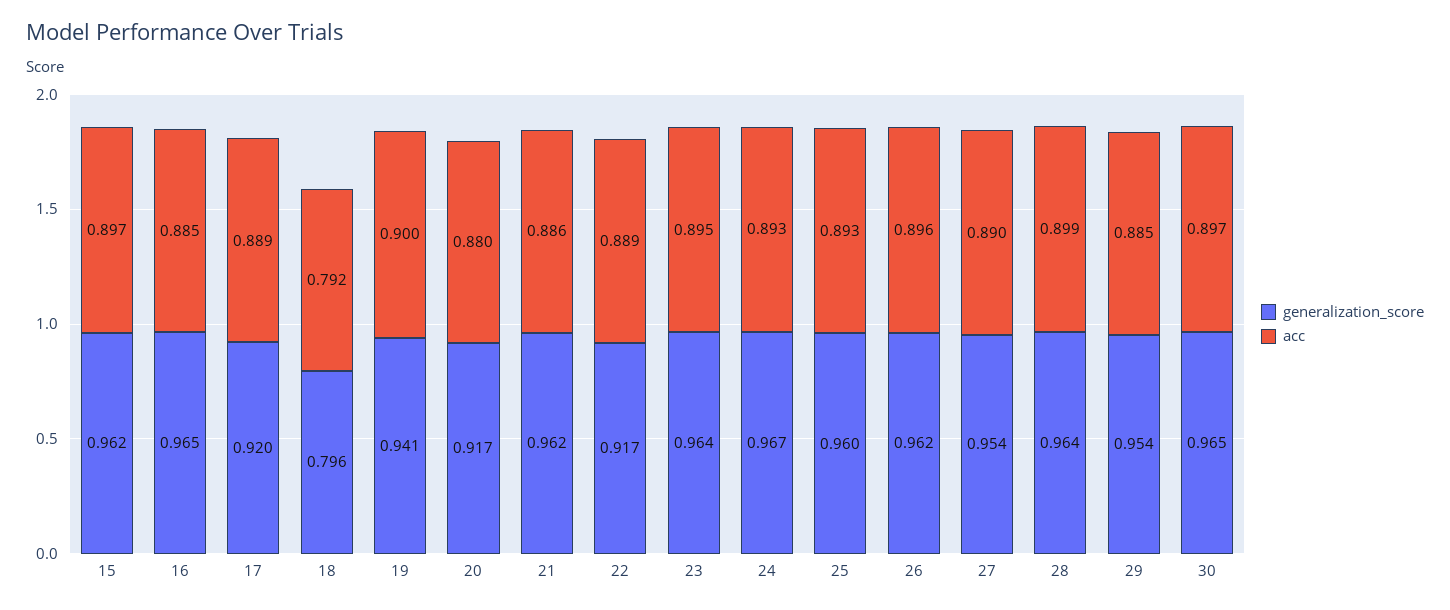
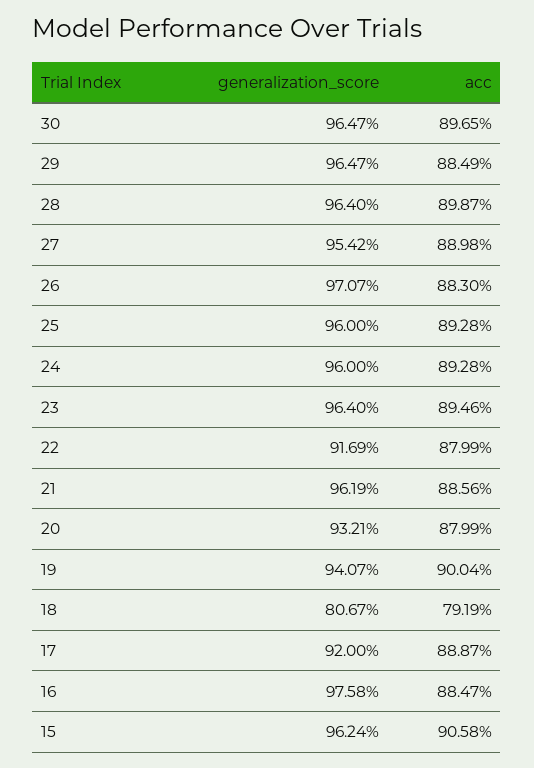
  {
    "generalization_score": {
      "15": 0.9624,
-     "16": 0.965,
+     "16": 0.9758,
      "17": 0.92,
-     "18": 0.796,
+     "18": 0.8067,
      "19": 0.9407,
-     "20": 0.917,
+     "20": 0.9321,
      "21": 0.9619,
      "22": 0.9169,
      "23": 0.964,
-     "24": 0.967,
+     "24": 0.96,
      "25": 0.96,
-     "26": 0.962,
+     "26": 0.9707,
      "27": 0.9542,
      "28": 0.964,
-     "29": 0.954,
+     "29": 0.9647,
      "30": 0.9647
    },
    "acc": {
-     "15": 0.897,
+     "15": 0.9058,
      "16": 0.8847,
      "17": 0.8887,
      "18": 0.7919,
      "19": 0.9004,
      "20": 0.8799,
      "21": 0.8856,
-     "22": 0.889,
+     "22": 0.8799,
      "23": 0.8946,
      "24": 0.8928,
      "25": 0.8928,
-     "26": 0.896,
+     "26": 0.883,
      "27": 0.8898,
      "28": 0.8987,
      "29": 0.8849,
      "30": 0.8965
    }
  }

